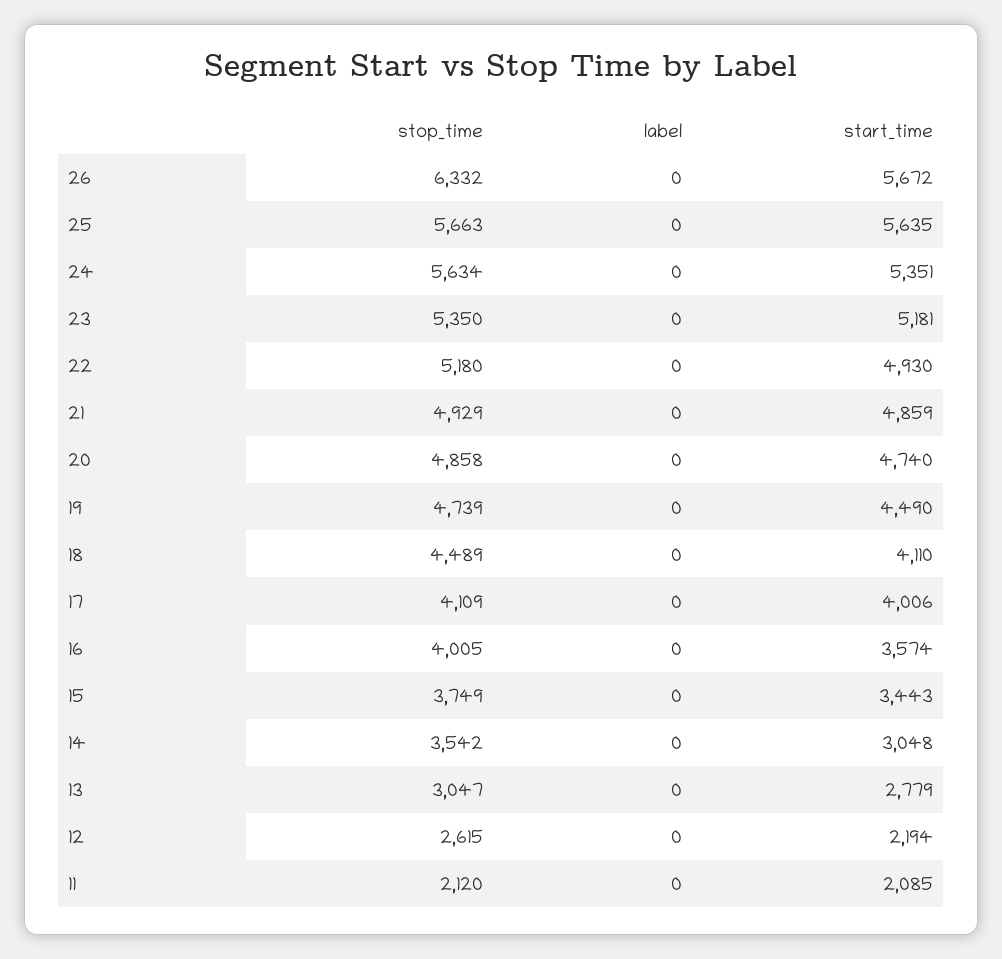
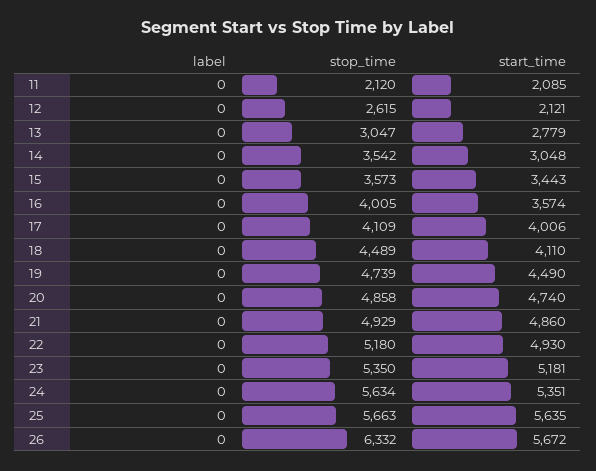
  {
    "stop_time": {
      "26": 6332,
      "25": 5663,
      "24": 5634,
      "23": 5350,
      "22": 5180,
      "21": 4929,
      "20": 4858,
      "19": 4739,
      "18": 4489,
      "17": 4109,
      "16": 4005,
-     "15": 3749,
+     "15": 3573,
      "14": 3542,
      "13": 3047,
      "12": 2615,
      "11": 2120
    },
    "label": {
      "26": 0,
      "25": 0,
      "24": 0,
      "23": 0,
      "22": 0,
      "21": 0,
      "20": 0,
      "19": 0,
      "18": 0,
      "17": 0,
      "16": 0,
      "15": 0,
      "14": 0,
      "13": 0,
      "12": 0,
      "11": 0
    },
    "start_time": {
      "26": 5672,
      "25": 5635,
      "24": 5351,
      "23": 5181,
      "22": 4930,
-     "21": 4859,
+     "21": 4860,
      "20": 4740,
      "19": 4490,
      "18": 4110,
      "17": 4006,
      "16": 3574,
      "15": 3443,
      "14": 3048,
      "13": 2779,
-     "12": 2194,
+     "12": 2121,
      "11": 2085
    }
  }

